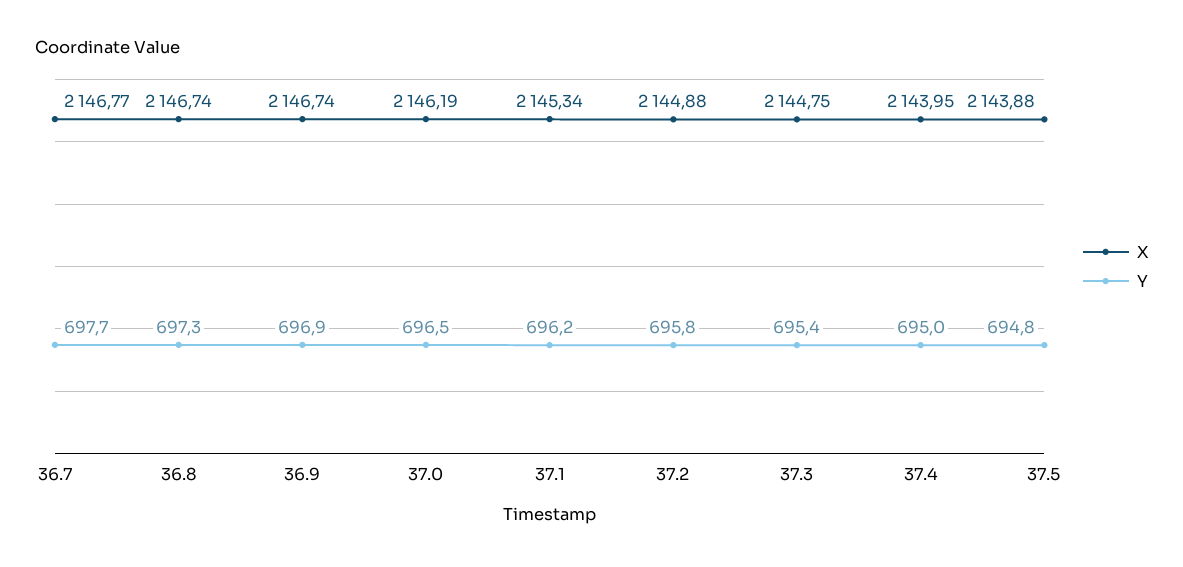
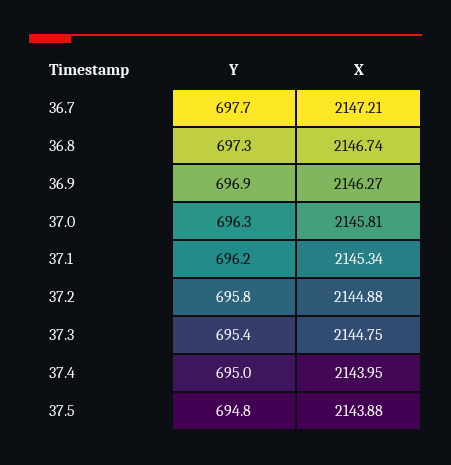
  {
    "X": {
-     "36.7": 2146.77,
+     "36.7": 2147.21,
      "36.8": 2146.74,
-     "36.9": 2146.74,
+     "36.9": 2146.27,
-     "37.0": 2146.19,
+     "37.0": 2145.81,
      "37.1": 2145.34,
      "37.2": 2144.88,
      "37.3": 2144.75,
      "37.4": 2143.95,
      "37.5": 2143.88
    },
    "Y": {
      "36.7": 697.7,
      "36.8": 697.3,
      "36.9": 696.9,
-     "37.0": 696.5,
+     "37.0": 696.3,
      "37.1": 696.2,
      "37.2": 695.8,
      "37.3": 695.4,
      "37.4": 695,
      "37.5": 694.8
    }
  }

